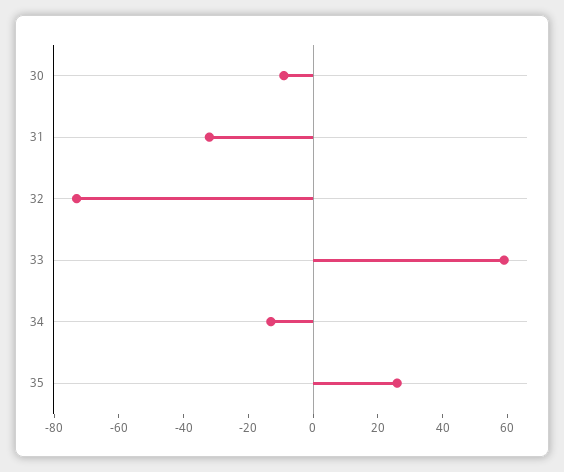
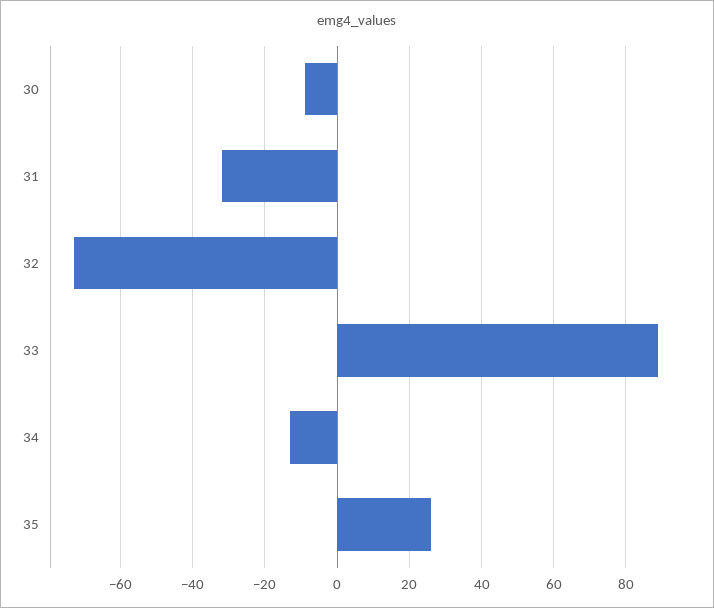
  {
    "30": -10,
    "31": -30,
    "32": -75,
-   "33": 60,
+   "33": 90,
    "34": -15,
    "35": 25
  }

